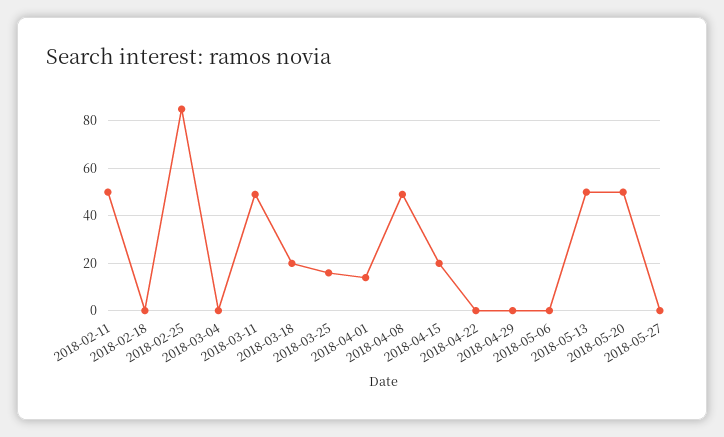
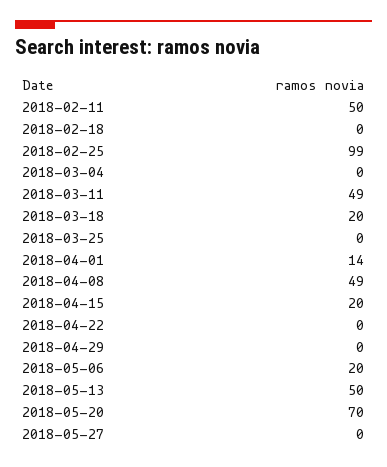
  {
    "2018-02-11": 50,
    "2018-02-18": 0,
-   "2018-02-25": 85,
+   "2018-02-25": 99,
    "2018-03-04": 0,
    "2018-03-11": 49,
    "2018-03-18": 20,
-   "2018-03-25": 15,
+   "2018-03-25": 0,
    "2018-04-01": 14,
    "2018-04-08": 49,
    "2018-04-15": 20,
    "2018-04-22": 0,
    "2018-04-29": 0,
-   "2018-05-06": 0,
+   "2018-05-06": 20,
    "2018-05-13": 50,
-   "2018-05-20": 50,
+   "2018-05-20": 70,
    "2018-05-27": 0
  }

